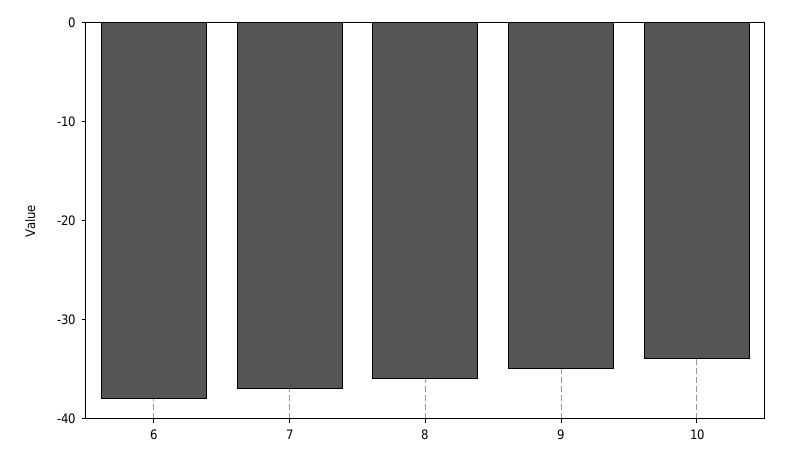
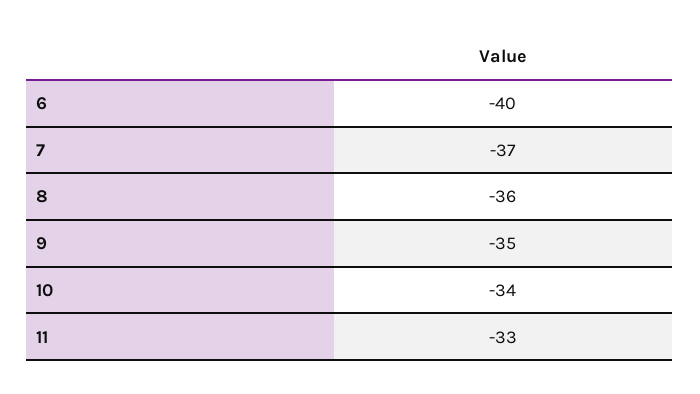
  {
-   "6": -38,
+   "6": -40,
    "7": -37,
    "8": -36,
    "9": -35,
-   "10": -34
+   "10": -34,
+   "11": -33
  }

